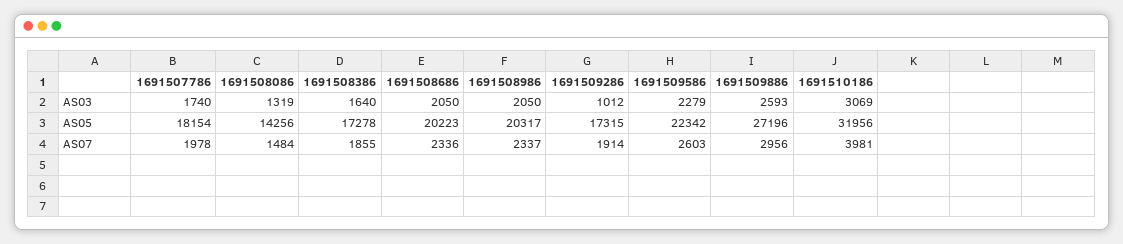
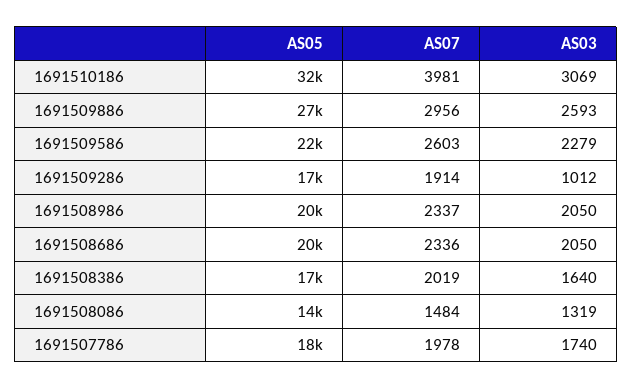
  {
    "1691507786": {
      "AS03": 1740,
      "AS05": 18154,
      "AS07": 1978
    },
    "1691508086": {
      "AS03": 1319,
      "AS05": 14256,
      "AS07": 1484
    },
    "1691508386": {
      "AS03": 1640,
      "AS05": 17278,
-     "AS07": 1855
+     "AS07": 2019
    },
    "1691508686": {
      "AS03": 2050,
      "AS05": 20223,
      "AS07": 2336
    },
    "1691508986": {
      "AS03": 2050,
      "AS05": 20317,
      "AS07": 2337
    },
    "1691509286": {
      "AS03": 1012,
      "AS05": 17315,
      "AS07": 1914
    },
    "1691509586": {
      "AS03": 2279,
      "AS05": 22342,
      "AS07": 2603
    },
    "1691509886": {
      "AS03": 2593,
      "AS05": 27196,
      "AS07": 2956
    },
    "1691510186": {
      "AS03": 3069,
      "AS05": 31956,
      "AS07": 3981
    }
  }

